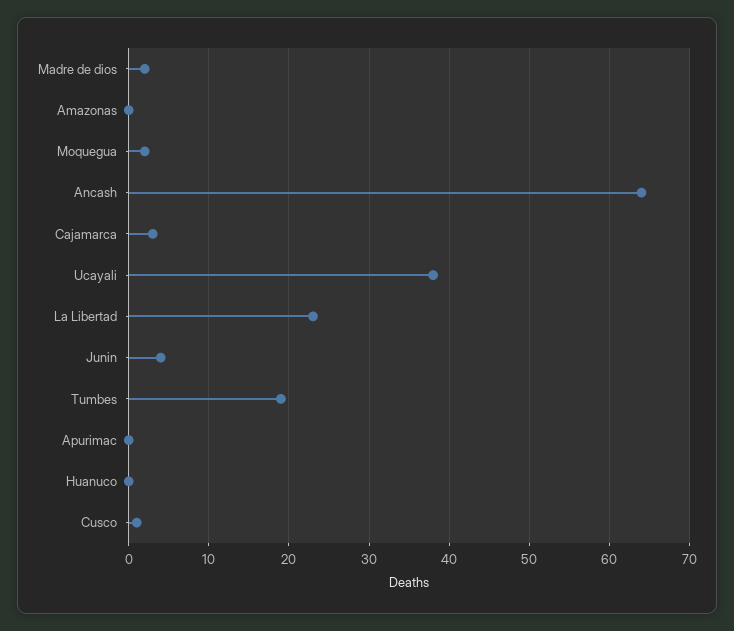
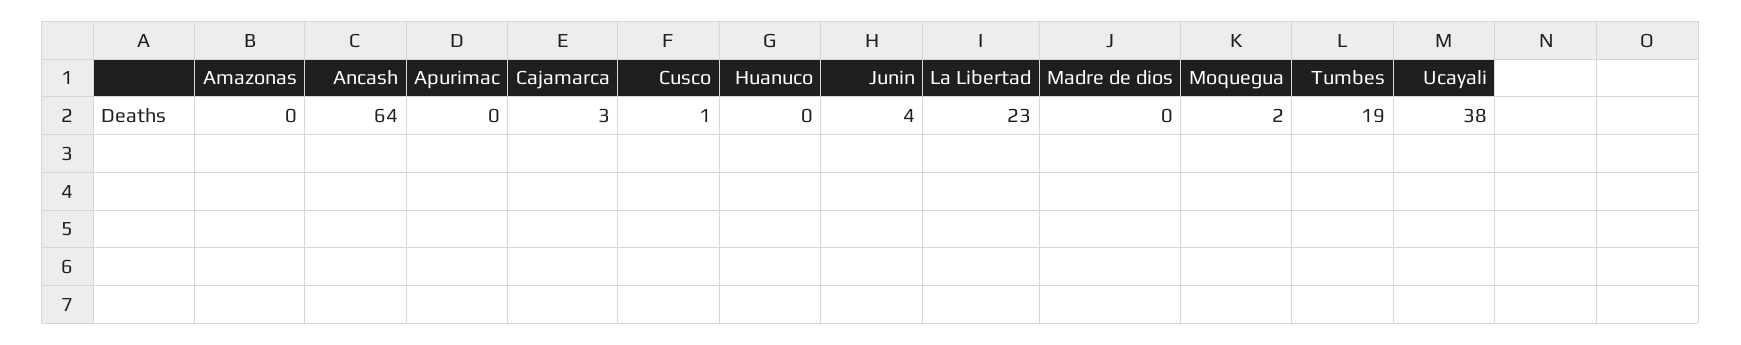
  {
-   "Madre de dios": 2,
+   "Madre de dios": 0,
    "Amazonas": 0,
    "Moquegua": 2,
    "Ancash": 64,
    "Cajamarca": 3,
    "Ucayali": 38,
    "La Libertad": 23,
    "Junin": 4,
    "Tumbes": 19,
    "Apurimac": 0,
    "Huanuco": 0,
    "Cusco": 1
  }

